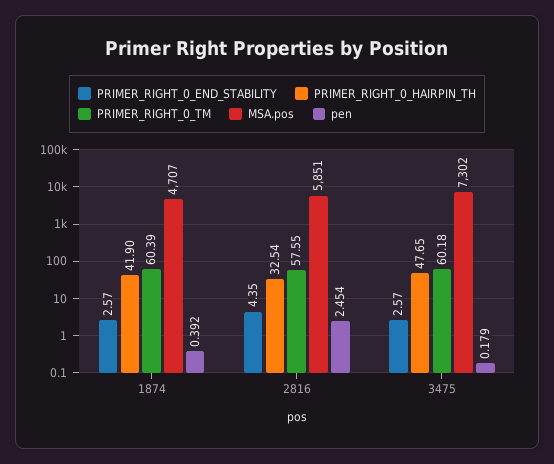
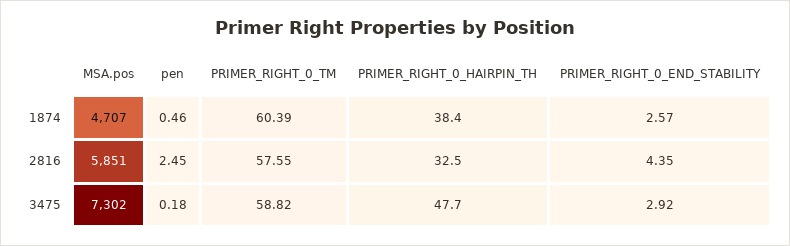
  {
    "PRIMER_RIGHT_0_END_STABILITY": {
      "1874": 2.57,
      "2816": 4.35,
-     "3475": 2.57
+     "3475": 2.92
    },
    "PRIMER_RIGHT_0_HAIRPIN_TH": {
-     "1874": 41.9,
+     "1874": 38.4,
      "2816": 32.54,
      "3475": 47.65
    },
    "PRIMER_RIGHT_0_TM": {
      "1874": 60.39,
      "2816": 57.55,
-     "3475": 60.18
+     "3475": 58.82
    },
    "MSA.pos": {
      "1874": 4707,
      "2816": 5851,
      "3475": 7302
    },
    "pen": {
-     "1874": 0.392,
+     "1874": 0.46,
      "2816": 2.454,
      "3475": 0.179
    }
  }

